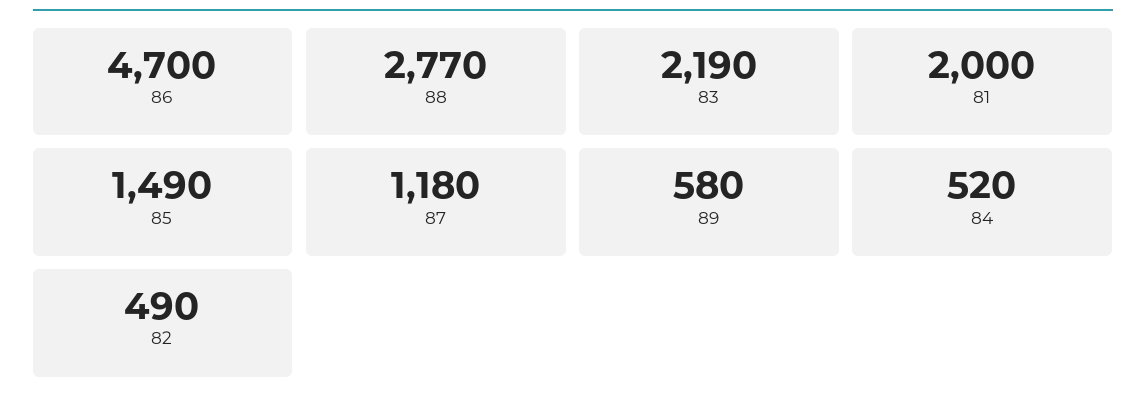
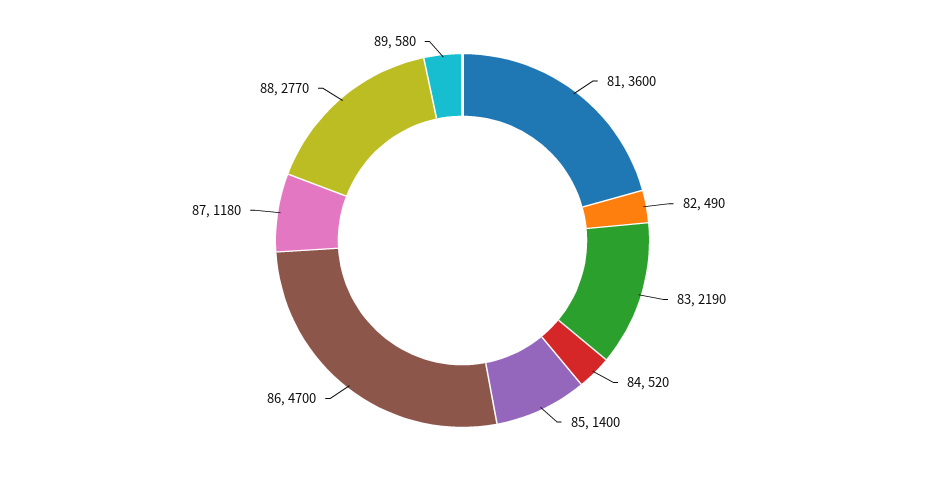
  {
    "86": 4700,
    "88": 2770,
    "83": 2190,
-   "81": 2000,
+   "81": 3600,
-   "85": 1490,
+   "85": 1400,
    "87": 1180,
    "89": 580,
    "84": 520,
    "82": 490
  }

